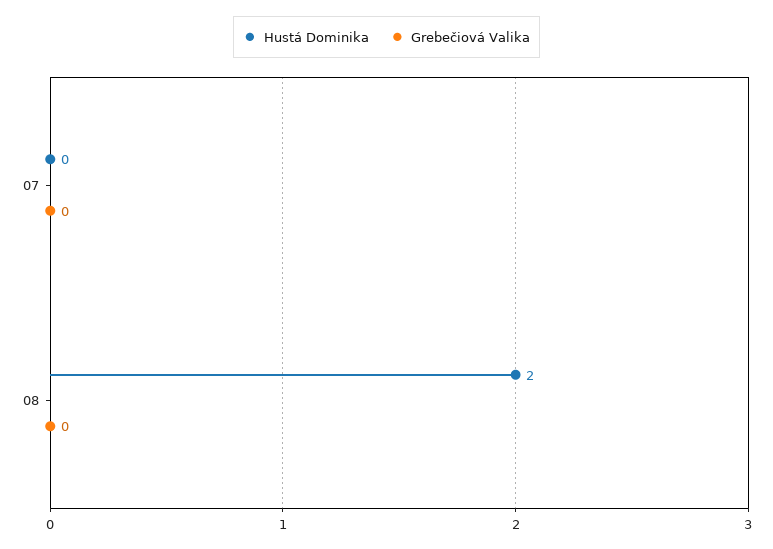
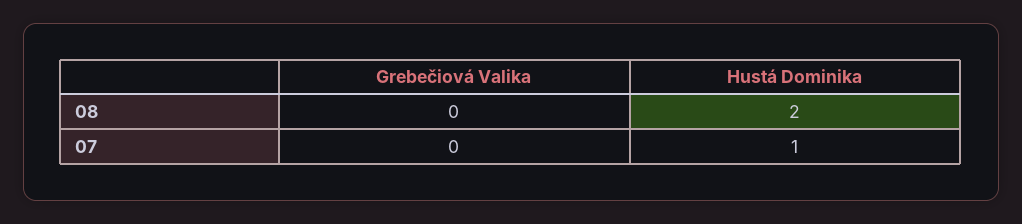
  {
    "Hustá Dominika": {
-     "07": 0,
+     "07": 1,
      "08": 2
    },
    "Grebečiová Valika": {
      "07": 0,
      "08": 0
    }
  }

